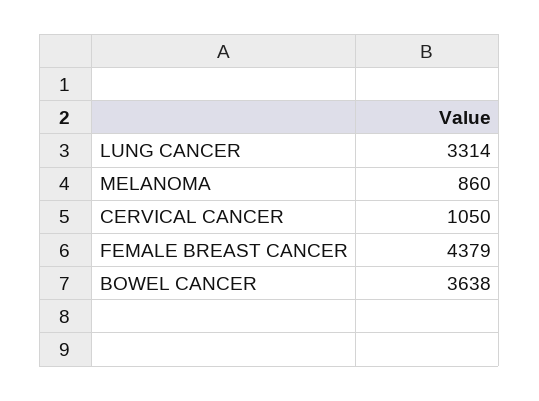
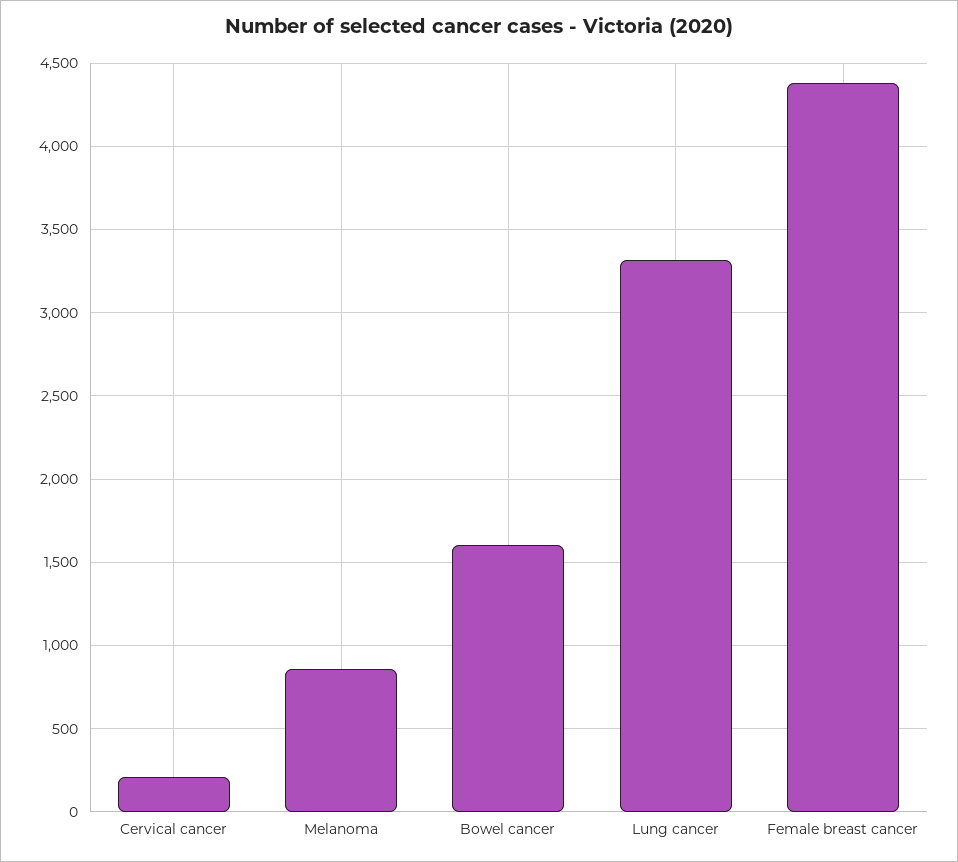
  {
    "LUNG CANCER": 3314,
    "MELANOMA": 860,
-   "CERVICAL CANCER": 1050,
+   "CERVICAL CANCER": 200,
    "FEMALE BREAST CANCER": 4379,
-   "BOWEL CANCER": 3638
+   "BOWEL CANCER": 1600
  }

